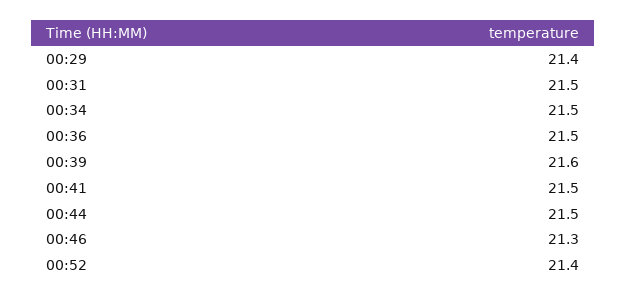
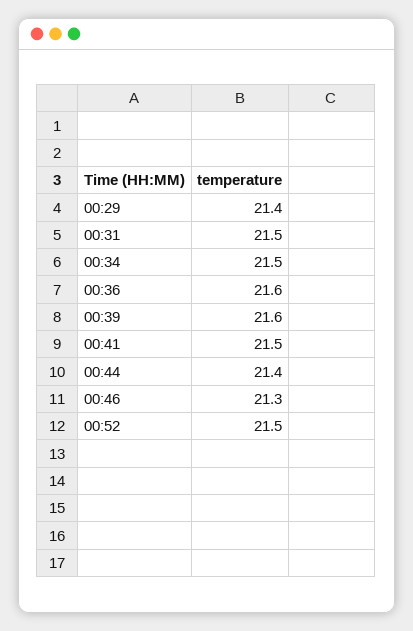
  {
    "00:29": 21.4,
    "00:31": 21.5,
    "00:34": 21.5,
-   "00:36": 21.5,
+   "00:36": 21.6,
    "00:39": 21.6,
    "00:41": 21.5,
-   "00:44": 21.5,
+   "00:44": 21.4,
    "00:46": 21.3,
-   "00:52": 21.4
+   "00:52": 21.5
  }

